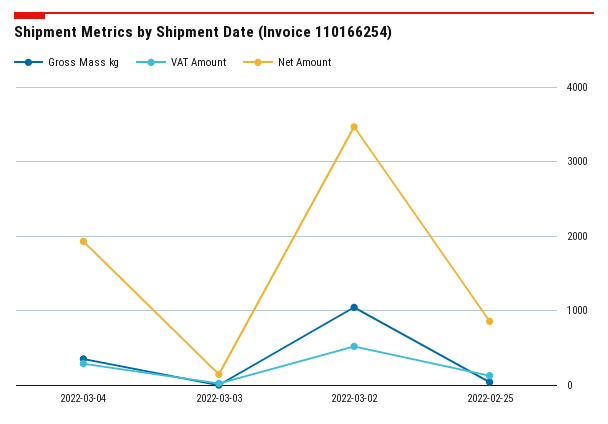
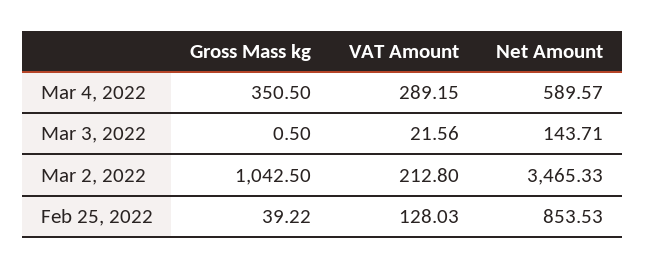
  {
    "Gross Mass kg": {
      "2022-03-04": 350.5,
      "2022-03-03": 0.5,
      "2022-03-02": 1042.5,
      "2022-02-25": 39.22
    },
    "VAT Amount": {
      "2022-03-04": 289.15,
      "2022-03-03": 21.56,
-     "2022-03-02": 500,
+     "2022-03-02": 212.8,
      "2022-02-25": 128.03
    },
    "Net Amount": {
-     "2022-03-04": 1900,
+     "2022-03-04": 589.57,
      "2022-03-03": 143.71,
      "2022-03-02": 3465.33,
      "2022-02-25": 853.53
    }
  }

